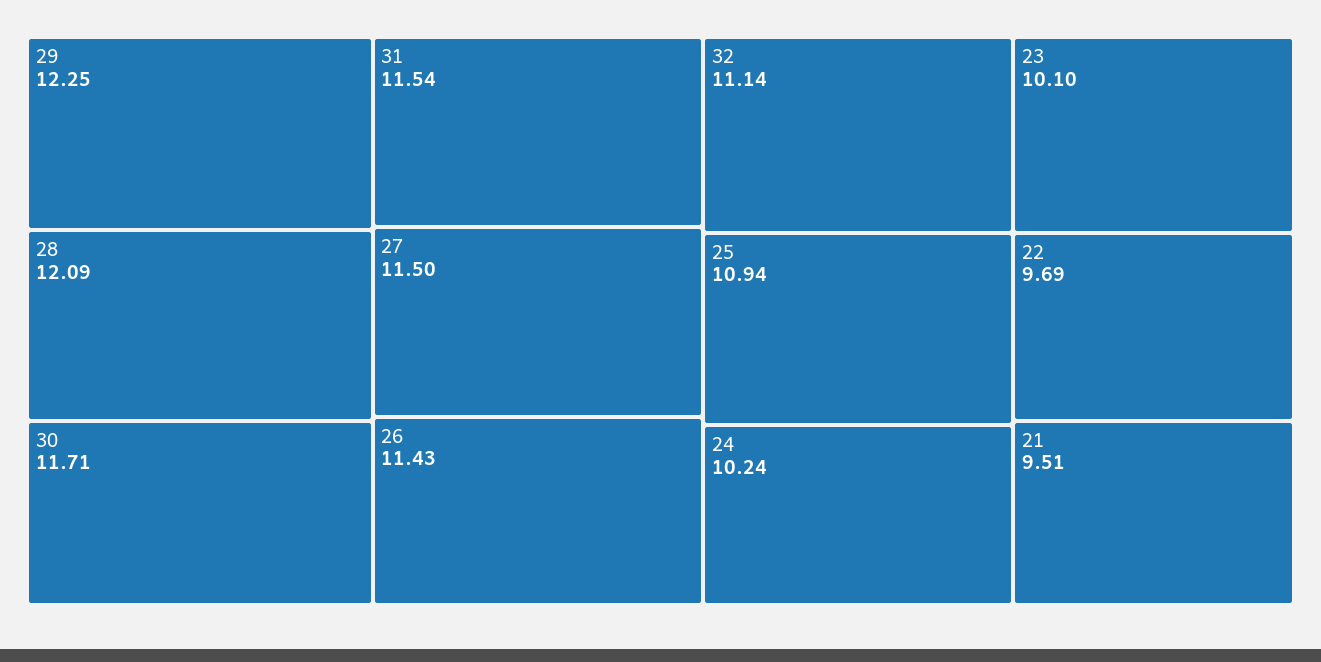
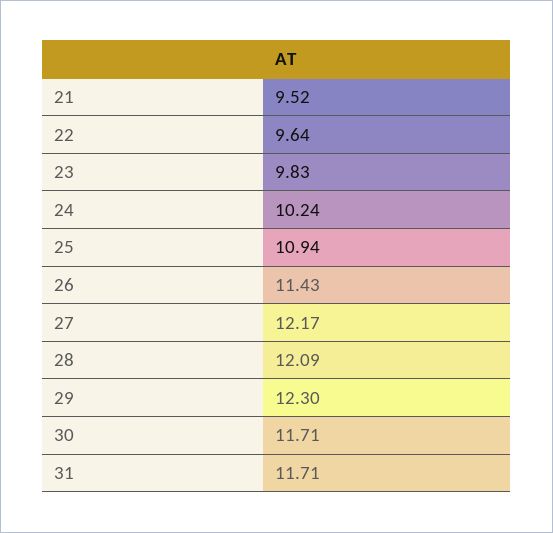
  {
-   "29": 12.25,
+   "29": 12.3,
    "28": 12.09,
    "30": 11.71,
-   "31": 11.54,
+   "31": 11.71,
-   "27": 11.5,
+   "27": 12.17,
    "26": 11.43,
-   "32": 11.14,
    "25": 10.94,
    "24": 10.24,
-   "23": 10.1,
+   "23": 9.83,
-   "22": 9.69,
+   "22": 9.64,
-   "21": 9.51
+   "21": 9.52
  }

